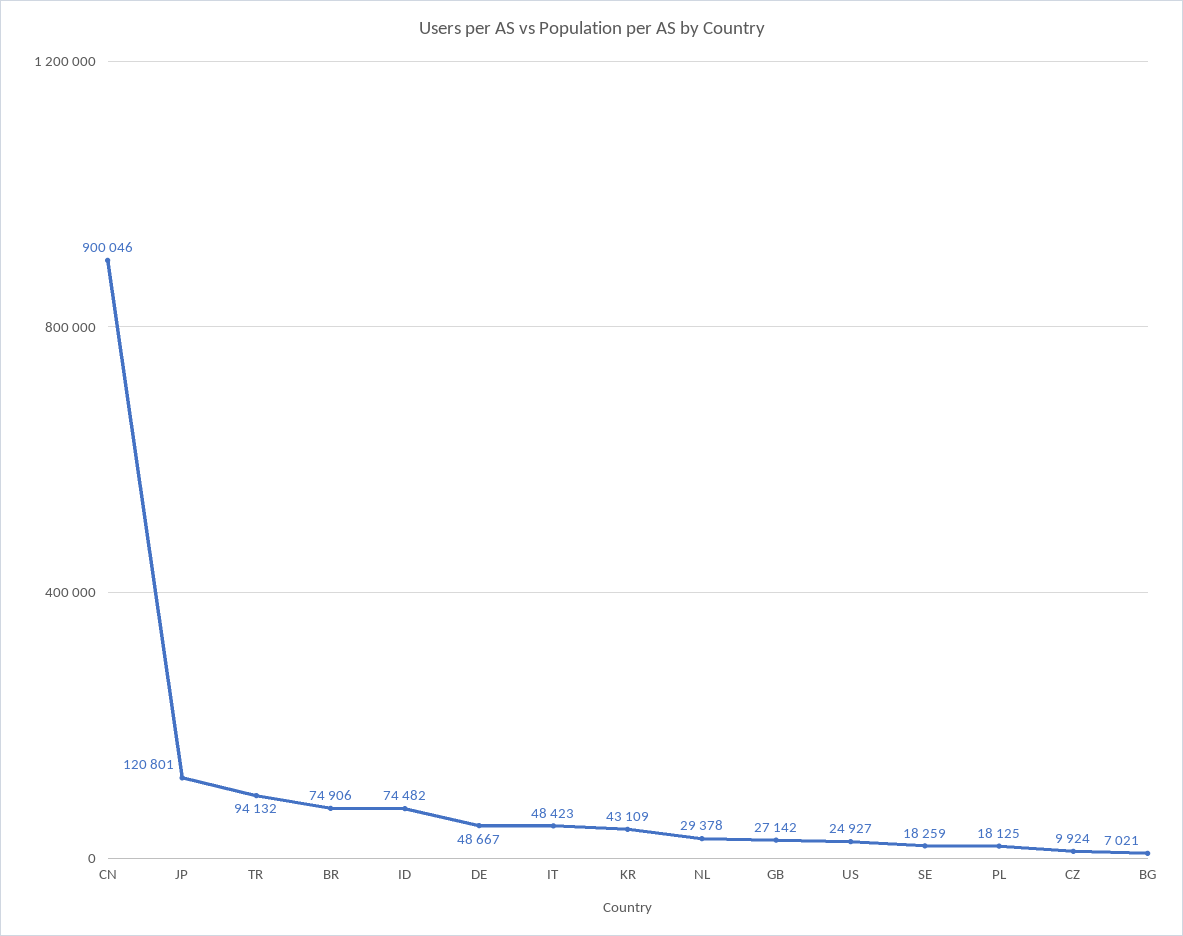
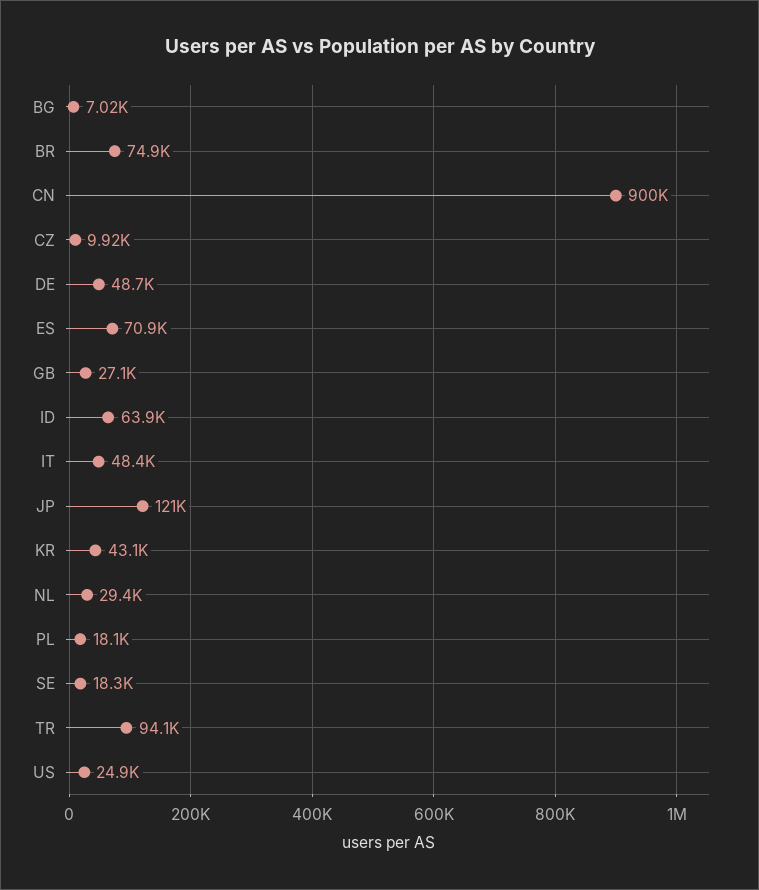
  {
    "CN": 900046,
    "JP": 120801,
    "TR": 94132,
    "BR": 74906,
-   "ID": 74482,
+   "ID": 63900,
    "DE": 48667,
    "IT": 48423,
    "KR": 43109,
    "NL": 29378,
    "GB": 27142,
    "US": 24927,
    "SE": 18259,
    "PL": 18125,
    "CZ": 9924,
-   "BG": 7021
+   "BG": 7021,
+   "ES": 70900
  }

